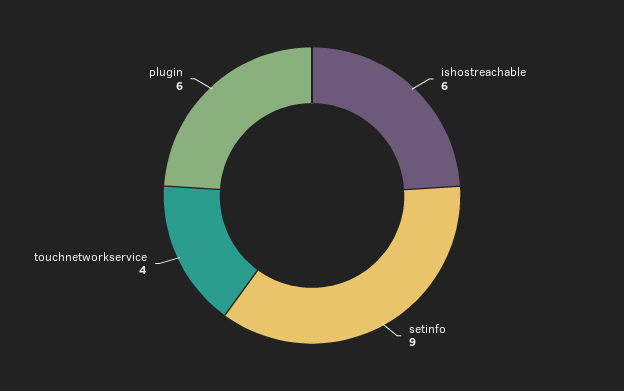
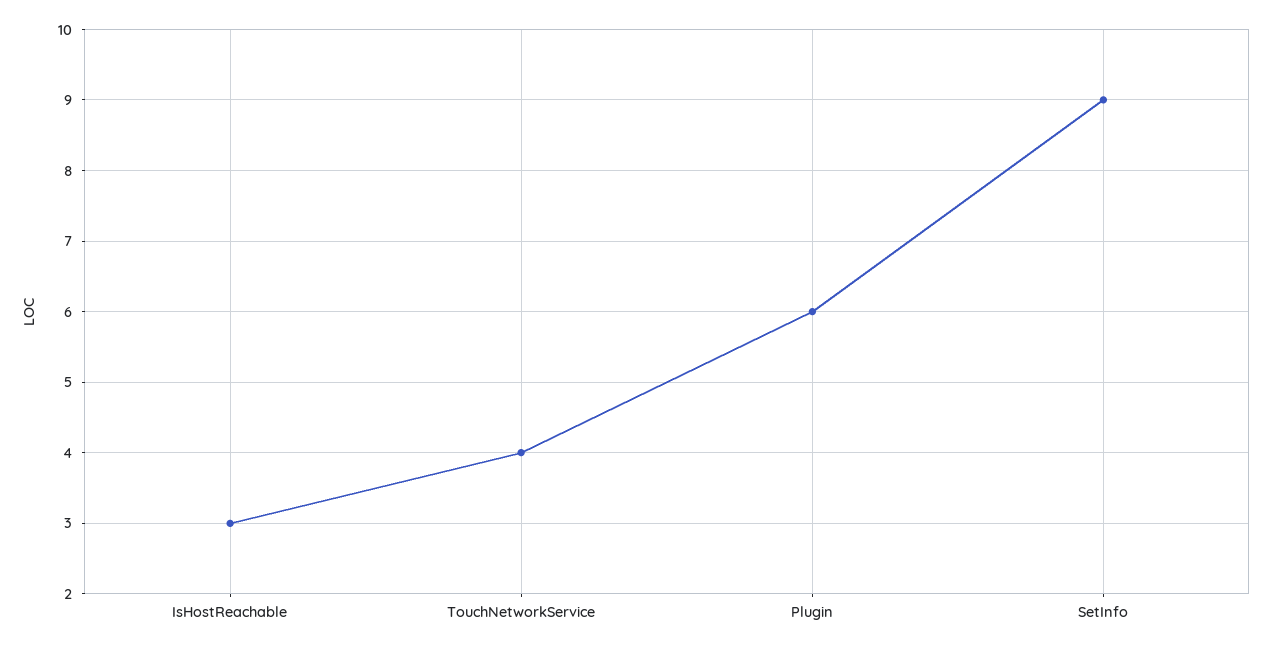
  {
-   "ishostreachable": 6,
+   "ishostreachable": 3,
    "setinfo": 9,
    "touchnetworkservice": 4,
    "plugin": 6
  }

